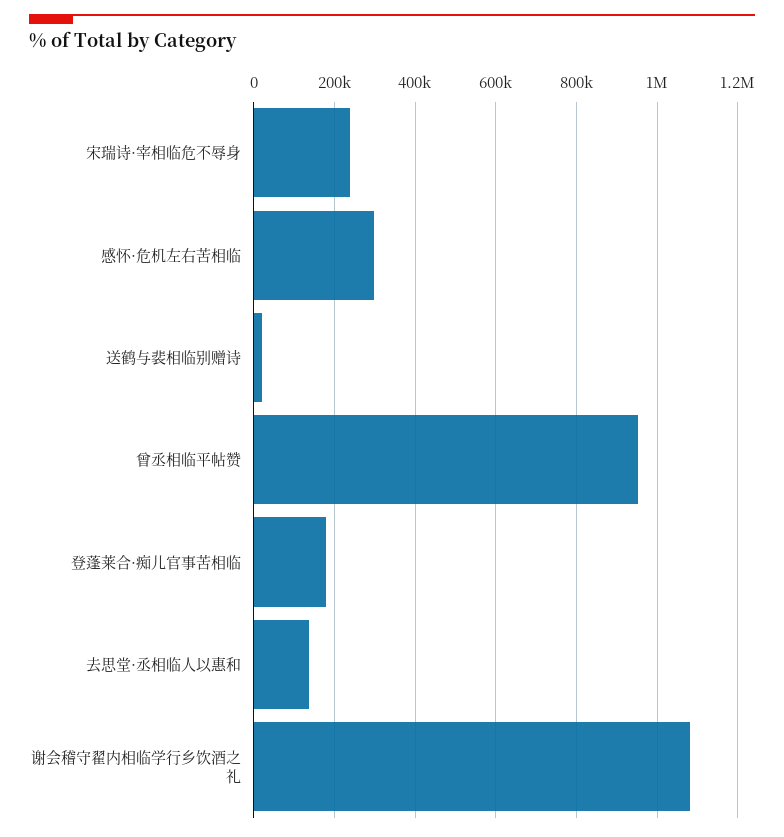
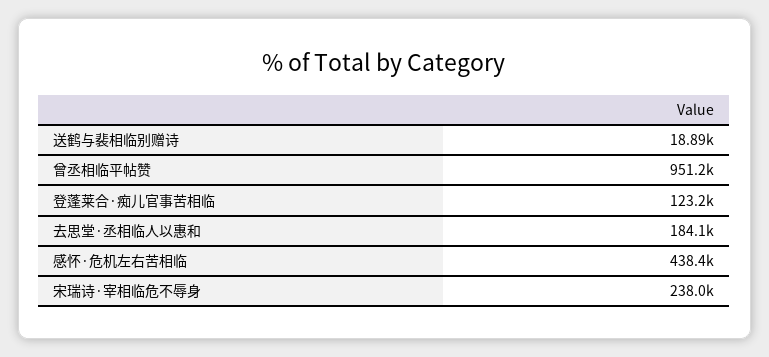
  {
    "宋瑞诗·宰相临危不辱身": 238000,
-   "感怀·危机左右苦相临": 300000,
+   "感怀·危机左右苦相临": 438400,
    "送鹤与裴相临别赠诗": 18890,
    "曾丞相临平帖赞": 951200,
-   "登蓬莱合·痴儿官事苦相临": 180000,
+   "登蓬莱合·痴儿官事苦相临": 123200,
-   "去思堂·丞相临人以惠和": 140000,
+   "去思堂·丞相临人以惠和": 184100
-   "谢会稽守翟内相临学行乡饮酒之礼": 1080000
  }

